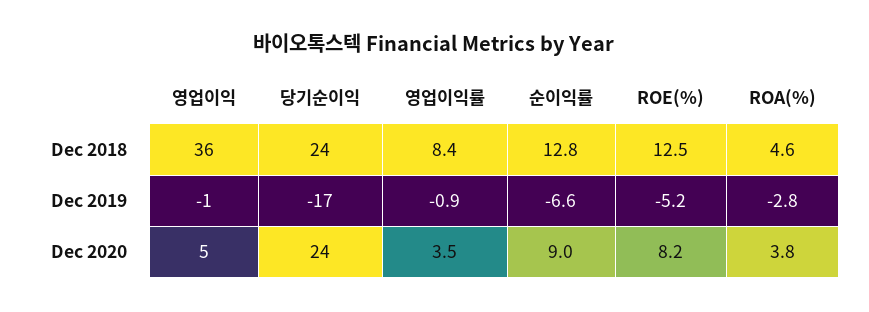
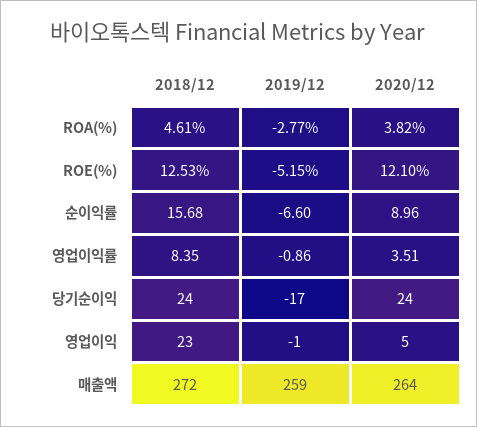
  {
    "영업이익": {
-     "Dec 2018": 36,
+     "Dec 2018": 23,
      "Dec 2019": -1,
      "Dec 2020": 5
    },
    "당기순이익": {
      "Dec 2018": 24,
      "Dec 2019": -17,
      "Dec 2020": 24
    },
    "영업이익률": {
      "Dec 2018": 8.35,
      "Dec 2019": -0.86,
      "Dec 2020": 3.51
    },
    "순이익률": {
-     "Dec 2018": 12.8,
+     "Dec 2018": 15.68,
      "Dec 2019": -6.6,
      "Dec 2020": 8.96
    },
    "ROE(%)": {
      "Dec 2018": 12.53,
      "Dec 2019": -5.15,
-     "Dec 2020": 8.2
+     "Dec 2020": 12.1
    },
    "ROA(%)": {
      "Dec 2018": 4.61,
      "Dec 2019": -2.77,
      "Dec 2020": 3.82
-   }
+   },
+   "매출액": {
+     "Dec 2018": 272,
+     "Dec 2019": 259,
+     "Dec 2020": 264
+   }
  }

